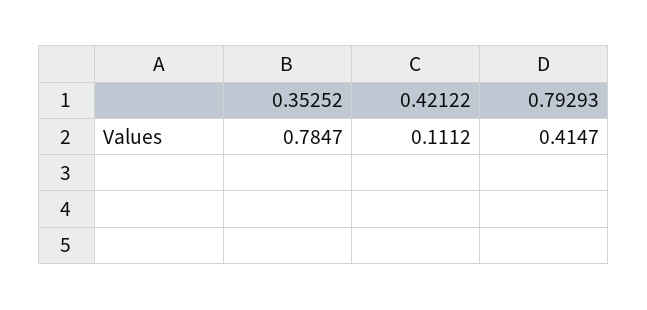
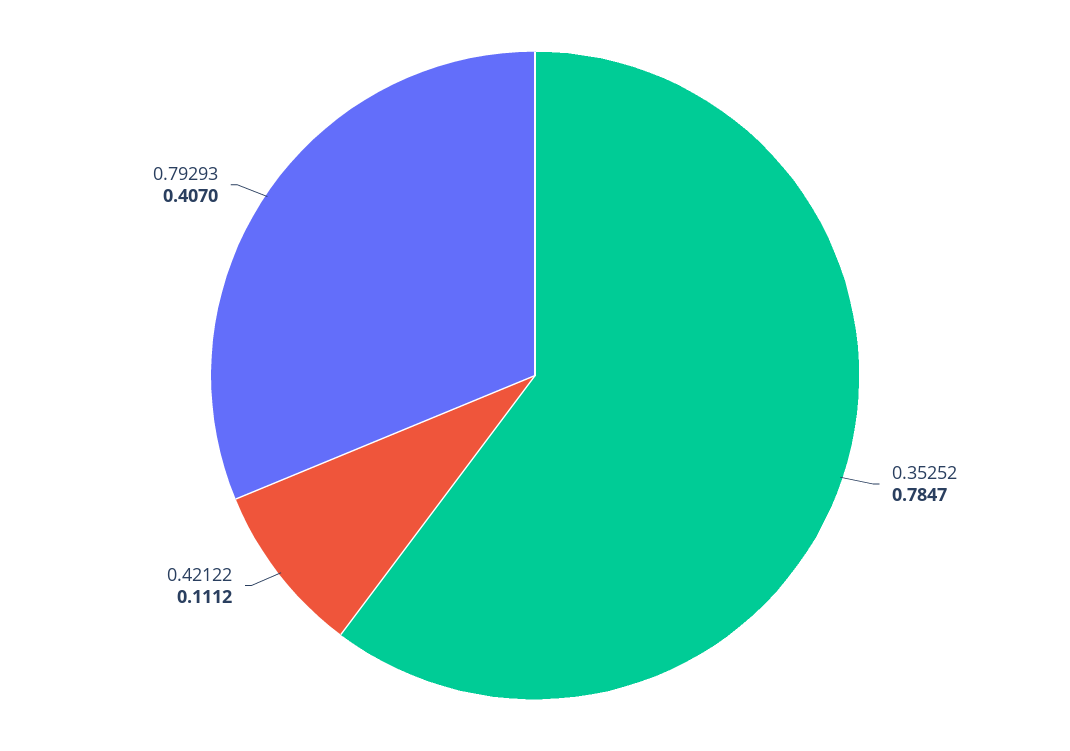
  {
    "0.35252": 0.7847,
    "0.42122": 0.1112,
-   "0.79293": 0.4147
+   "0.79293": 0.407
  }

